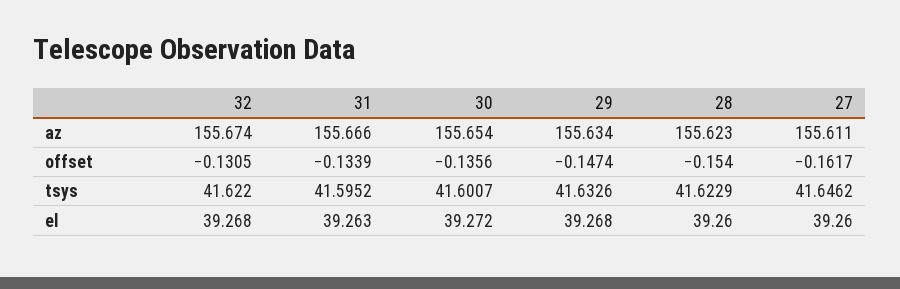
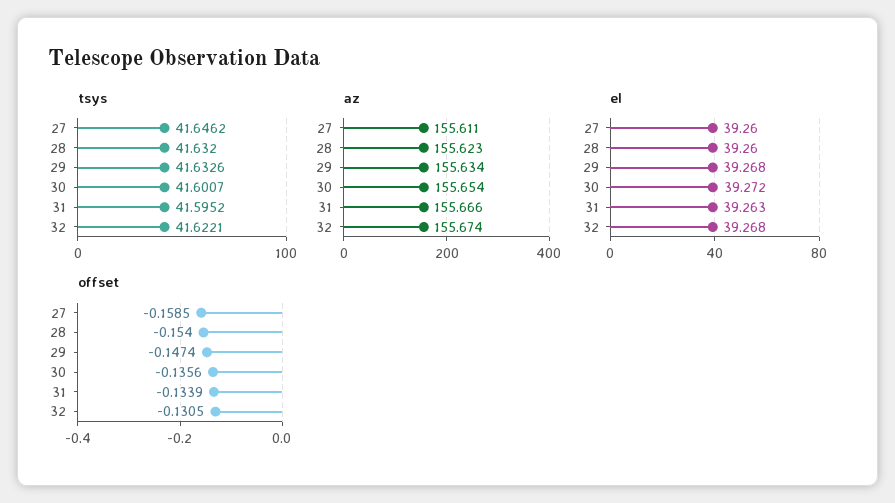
  {
    "az": {
      "32": 155.674,
      "31": 155.666,
      "30": 155.654,
      "29": 155.634,
      "28": 155.623,
      "27": 155.611
    },
    "offset": {
      "32": -0.1305,
      "31": -0.1339,
      "30": -0.1356,
      "29": -0.1474,
      "28": -0.154,
-     "27": -0.1617
+     "27": -0.1585
    },
    "tsys": {
-     "32": 41.622,
+     "32": 41.6221,
      "31": 41.5952,
      "30": 41.6007,
      "29": 41.6326,
-     "28": 41.6229,
+     "28": 41.632,
      "27": 41.6462
    },
    "el": {
      "32": 39.268,
      "31": 39.263,
      "30": 39.272,
      "29": 39.268,
      "28": 39.26,
      "27": 39.26
    }
  }

